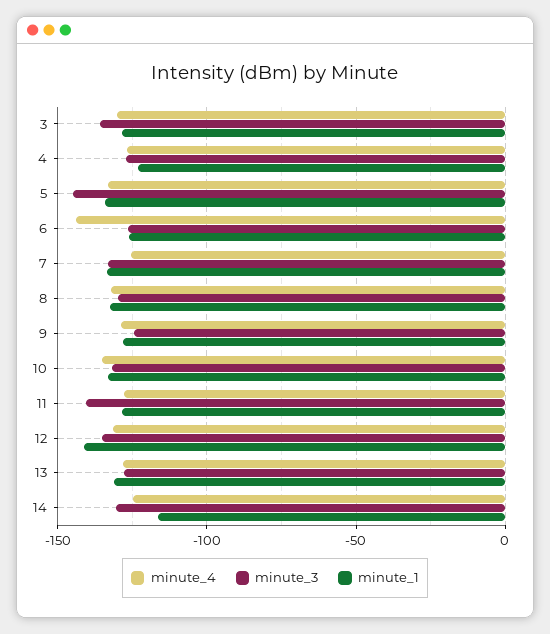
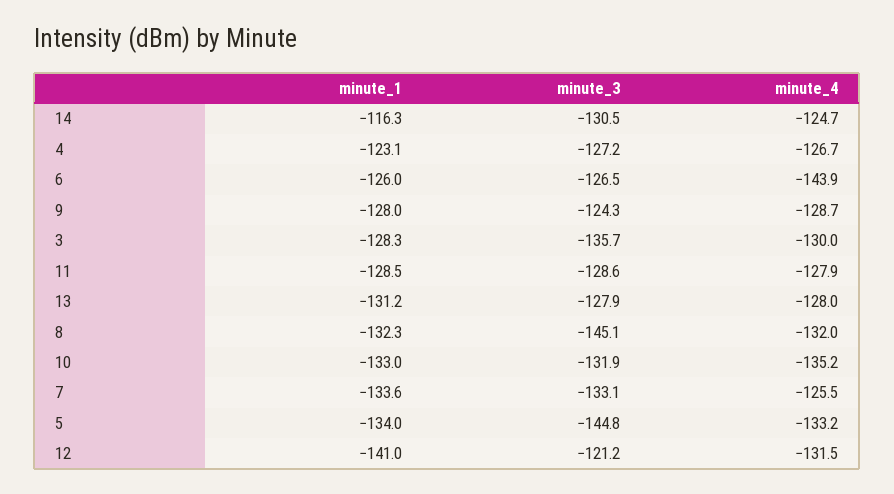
  {
    "minute_4": {
      "3": -130,
      "4": -126.7,
      "5": -133.2,
      "6": -143.9,
      "7": -125.5,
      "8": -132,
      "9": -128.7,
      "10": -135.2,
      "11": -127.9,
      "12": -131.5,
      "13": -128,
      "14": -124.7
    },
    "minute_3": {
      "3": -135.7,
      "4": -127.2,
      "5": -144.8,
      "6": -126.5,
      "7": -133.1,
-     "8": -130,
+     "8": -145.1,
      "9": -124.3,
      "10": -131.9,
-     "11": -140,
+     "11": -128.6,
-     "12": -135,
+     "12": -121.2,
      "13": -127.9,
      "14": -130.5
    },
    "minute_1": {
      "3": -128.3,
      "4": -123.1,
      "5": -134,
      "6": -126,
      "7": -133.6,
      "8": -132.3,
      "9": -128,
      "10": -133,
      "11": -128.5,
      "12": -141,
      "13": -131.2,
      "14": -116.3
    }
  }

